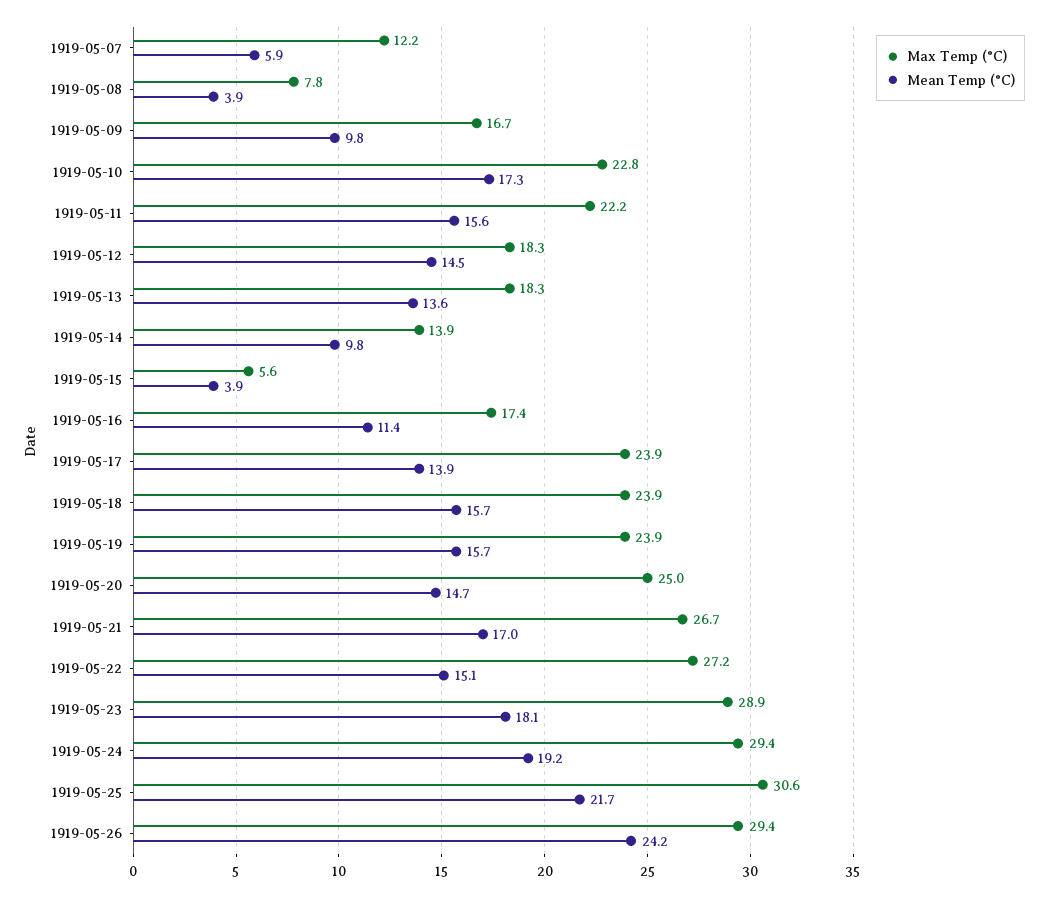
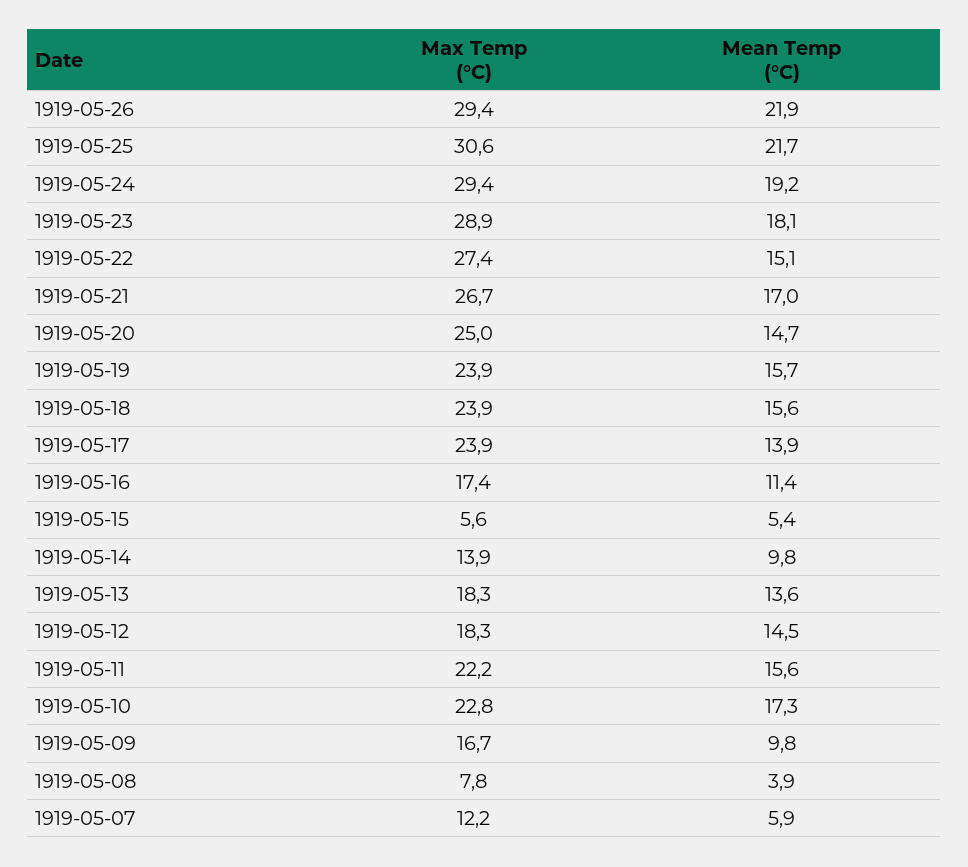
  {
    "Max Temp (°C)": {
      "1919-05-07": 12.2,
      "1919-05-08": 7.8,
      "1919-05-09": 16.7,
      "1919-05-10": 22.8,
      "1919-05-11": 22.2,
      "1919-05-12": 18.3,
      "1919-05-13": 18.3,
      "1919-05-14": 13.9,
      "1919-05-15": 5.6,
      "1919-05-16": 17.4,
      "1919-05-17": 23.9,
      "1919-05-18": 23.9,
      "1919-05-19": 23.9,
      "1919-05-20": 25,
      "1919-05-21": 26.7,
-     "1919-05-22": 27.2,
+     "1919-05-22": 27.4,
      "1919-05-23": 28.9,
      "1919-05-24": 29.4,
      "1919-05-25": 30.6,
      "1919-05-26": 29.4
    },
    "Mean Temp (°C)": {
      "1919-05-07": 5.9,
      "1919-05-08": 3.9,
      "1919-05-09": 9.8,
      "1919-05-10": 17.3,
      "1919-05-11": 15.6,
      "1919-05-12": 14.5,
      "1919-05-13": 13.6,
      "1919-05-14": 9.8,
-     "1919-05-15": 3.9,
+     "1919-05-15": 5.4,
      "1919-05-16": 11.4,
      "1919-05-17": 13.9,
-     "1919-05-18": 15.7,
+     "1919-05-18": 15.6,
      "1919-05-19": 15.7,
      "1919-05-20": 14.7,
      "1919-05-21": 17,
      "1919-05-22": 15.1,
      "1919-05-23": 18.1,
      "1919-05-24": 19.2,
      "1919-05-25": 21.7,
-     "1919-05-26": 24.2
+     "1919-05-26": 21.9
    }
  }

